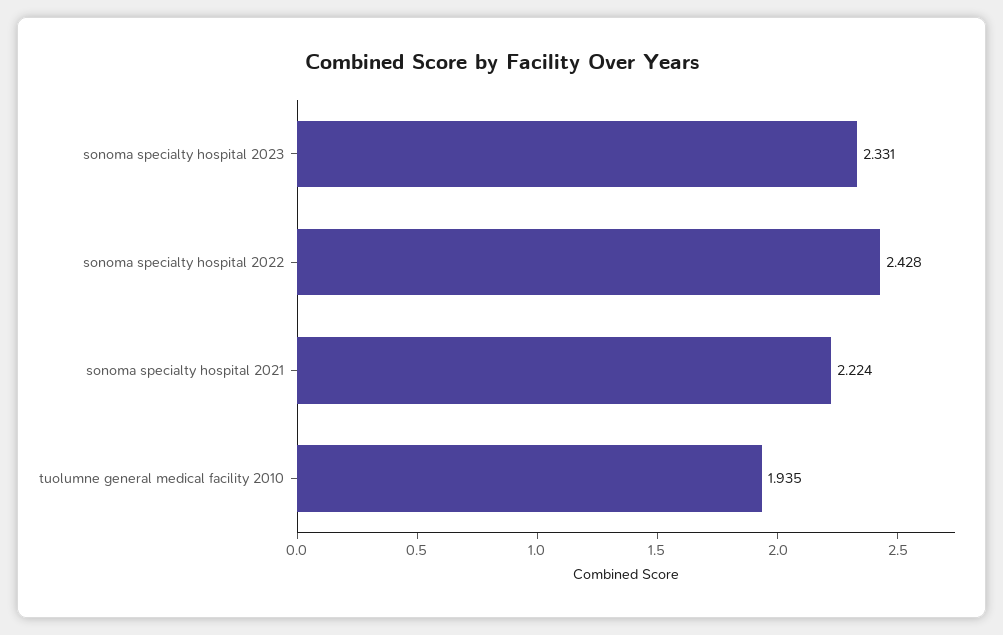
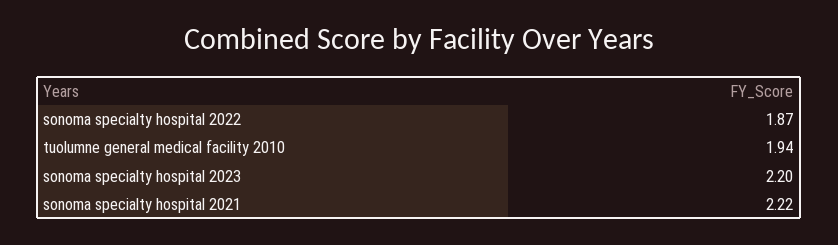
  {
-   "sonoma specialty hospital 2023": 2.331,
+   "sonoma specialty hospital 2023": 2.2,
-   "sonoma specialty hospital 2022": 2.428,
+   "sonoma specialty hospital 2022": 1.87,
    "sonoma specialty hospital 2021": 2.224,
    "tuolumne general medical facility 2010": 1.935
  }

